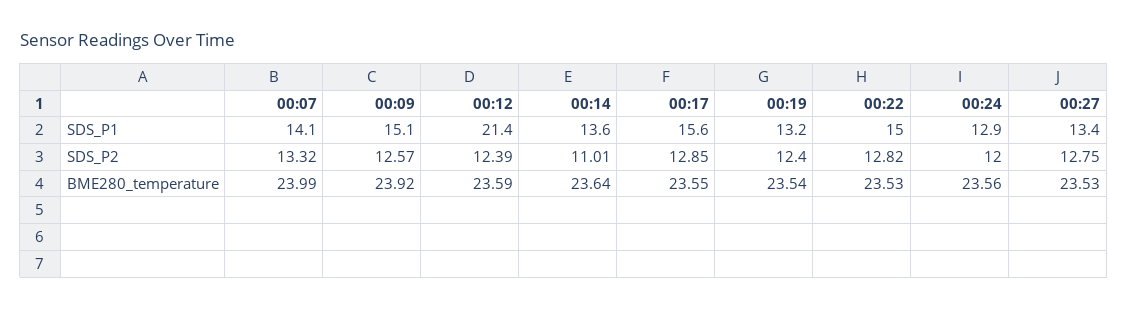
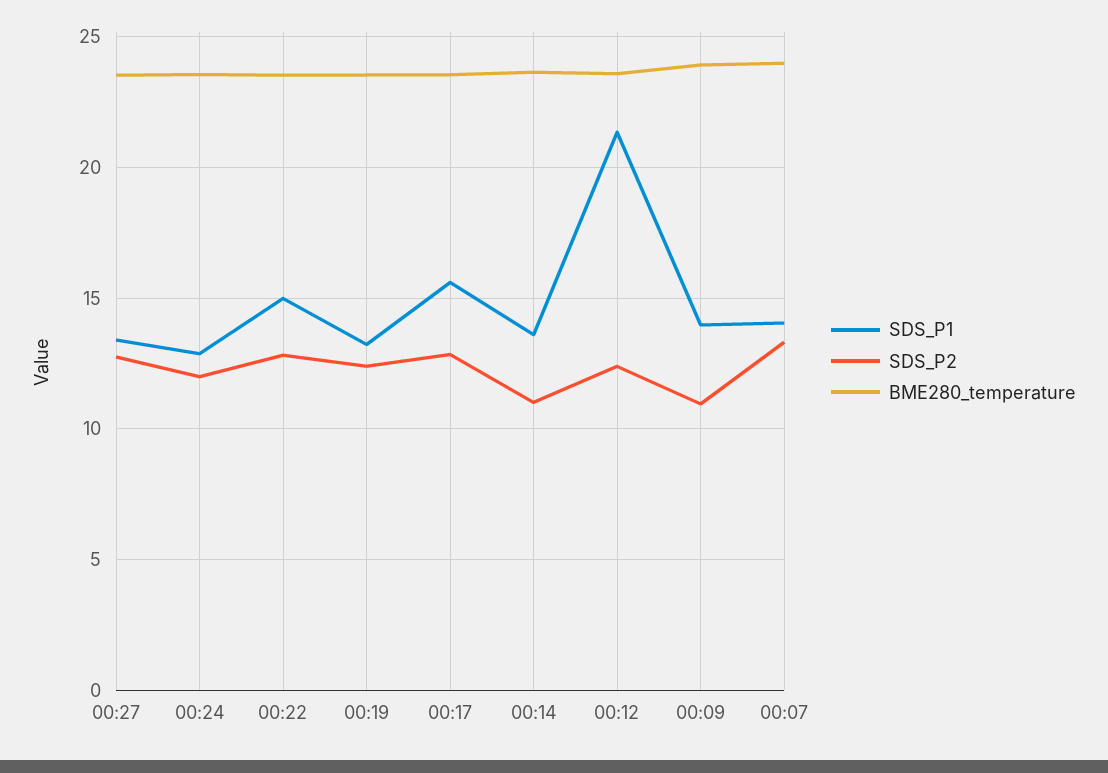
  {
    "SDS_P1": {
      "00:07": 14.1,
-     "00:09": 15.1,
+     "00:09": 14,
      "00:12": 21.4,
      "00:14": 13.6,
      "00:17": 15.6,
      "00:19": 13.2,
      "00:22": 15,
      "00:24": 12.9,
      "00:27": 13.4
    },
    "SDS_P2": {
      "00:07": 13.32,
-     "00:09": 12.57,
+     "00:09": 11,
      "00:12": 12.39,
      "00:14": 11.01,
      "00:17": 12.85,
      "00:19": 12.4,
      "00:22": 12.82,
      "00:24": 12,
      "00:27": 12.75
    },
    "BME280_temperature": {
      "00:07": 23.99,
      "00:09": 23.92,
      "00:12": 23.59,
      "00:14": 23.64,
      "00:17": 23.55,
      "00:19": 23.54,
      "00:22": 23.53,
      "00:24": 23.56,
      "00:27": 23.53
    }
  }

